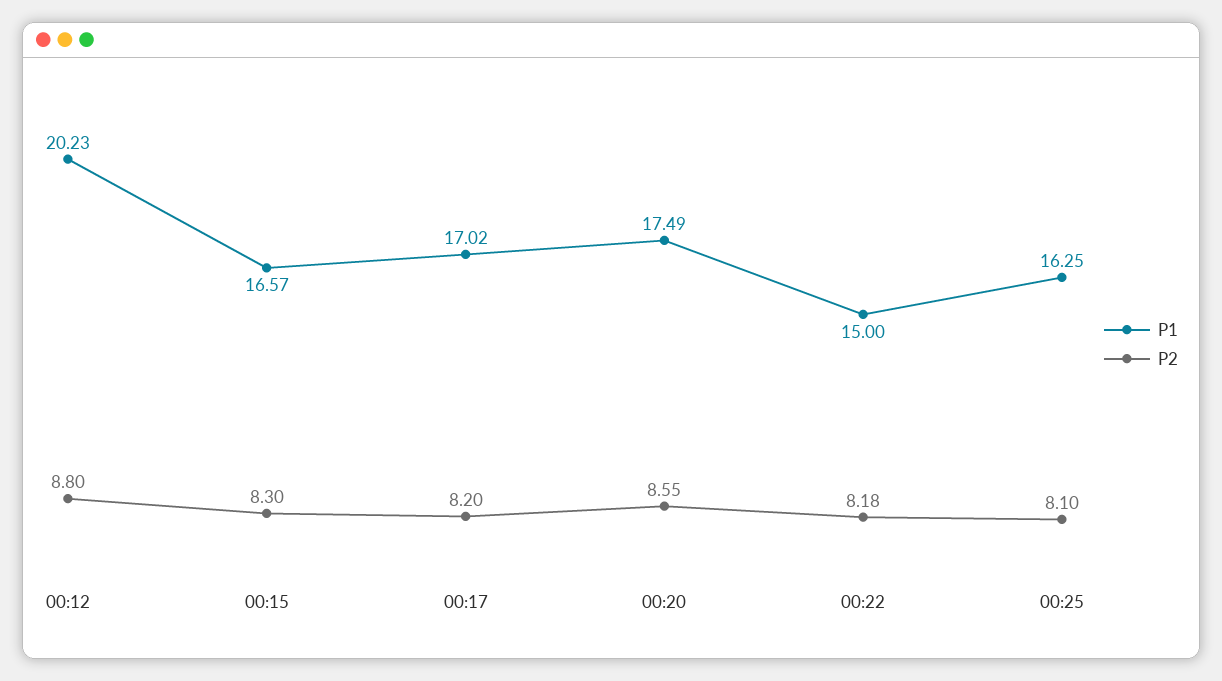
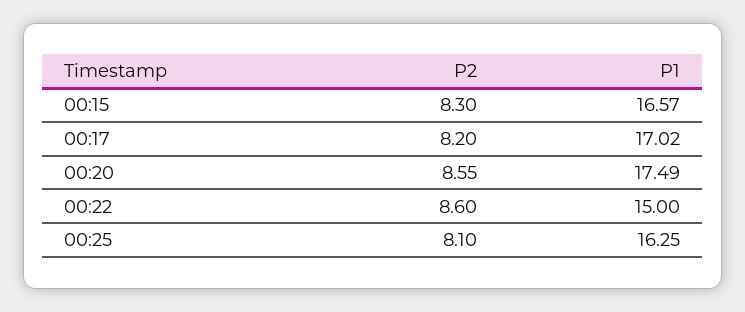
  {
    "P1": {
-     "00:12": 20.23,
      "00:15": 16.57,
      "00:17": 17.02,
      "00:20": 17.49,
      "00:22": 15,
      "00:25": 16.25
    },
    "P2": {
-     "00:12": 8.8,
      "00:15": 8.3,
      "00:17": 8.2,
      "00:20": 8.55,
-     "00:22": 8.18,
+     "00:22": 8.6,
      "00:25": 8.1
    }
  }

